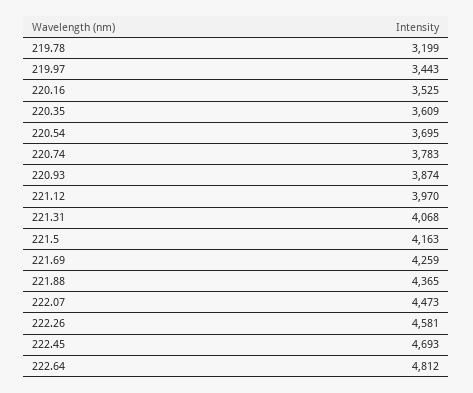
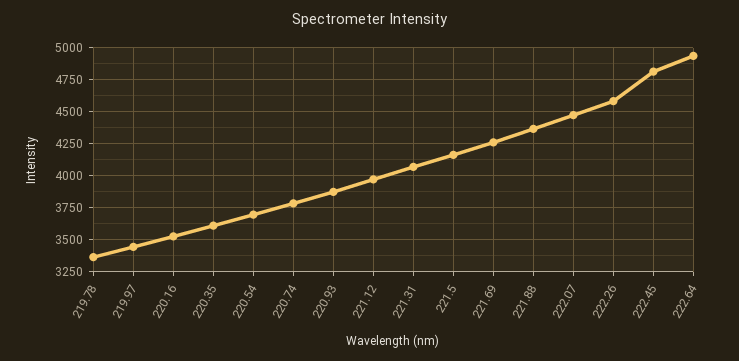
  {
-   "219.78": 3199,
+   "219.78": 3350,
    "219.97": 3443,
    "220.16": 3525,
    "220.35": 3609,
    "220.54": 3695,
    "220.74": 3783,
    "220.93": 3874,
    "221.12": 3970,
    "221.31": 4068,
    "221.5": 4163,
    "221.69": 4259,
    "221.88": 4365,
    "222.07": 4473,
    "222.26": 4581,
-   "222.45": 4693,
+   "222.45": 4800,
-   "222.64": 4812
+   "222.64": 4950
  }

